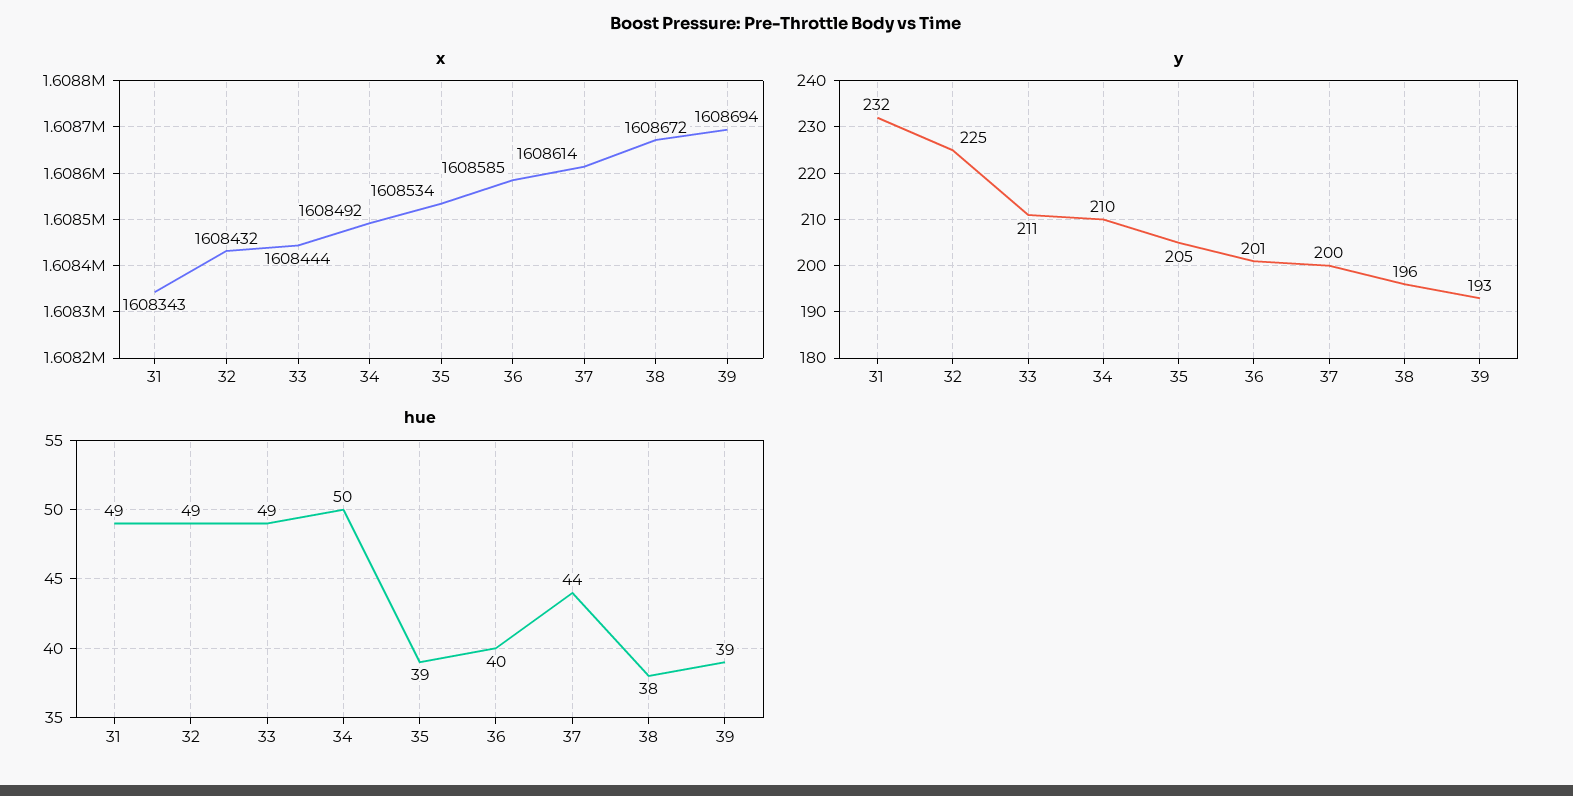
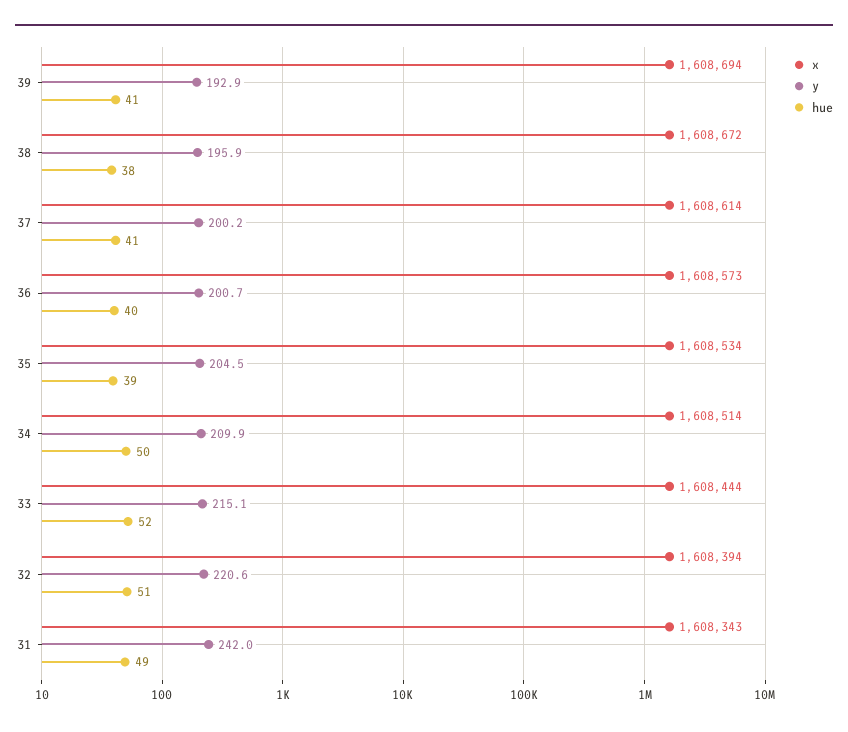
  {
    "x": {
      "31": 1608343,
-     "32": 1608432,
+     "32": 1608394,
      "33": 1608444,
-     "34": 1608492,
+     "34": 1608514,
      "35": 1608534,
-     "36": 1608585,
+     "36": 1608573,
      "37": 1608614,
      "38": 1608672,
      "39": 1608694
    },
    "y": {
-     "31": 232,
+     "31": 242,
-     "32": 225,
+     "32": 220.6,
-     "33": 211,
+     "33": 215.1,
      "34": 209.9,
      "35": 204.5,
      "36": 200.7,
      "37": 200.2,
      "38": 195.9,
      "39": 192.9
    },
    "hue": {
      "31": 49,
-     "32": 49,
+     "32": 51,
-     "33": 49,
+     "33": 52,
      "34": 50,
      "35": 39,
      "36": 40,
-     "37": 44,
+     "37": 41,
      "38": 38,
-     "39": 39
+     "39": 41
    }
  }

